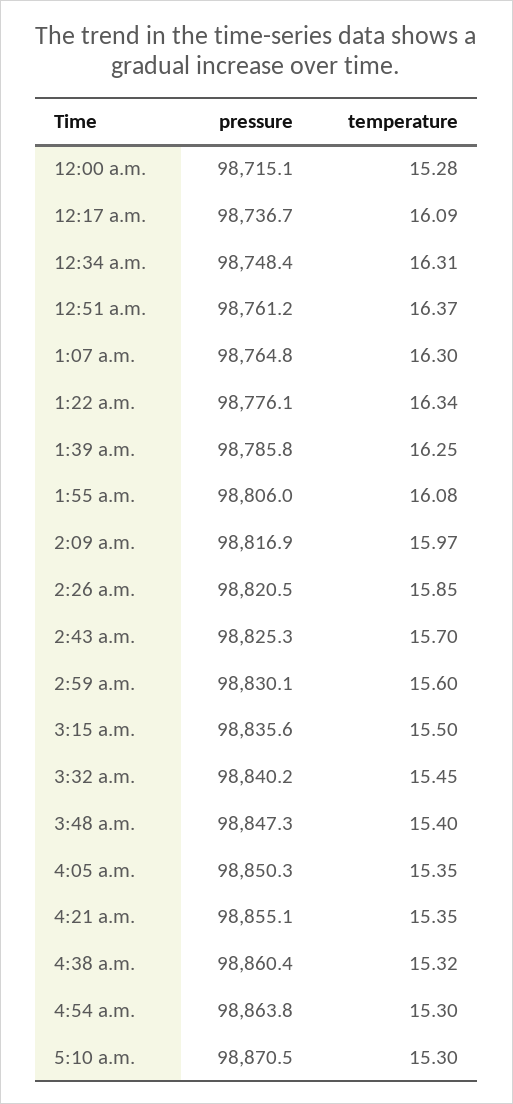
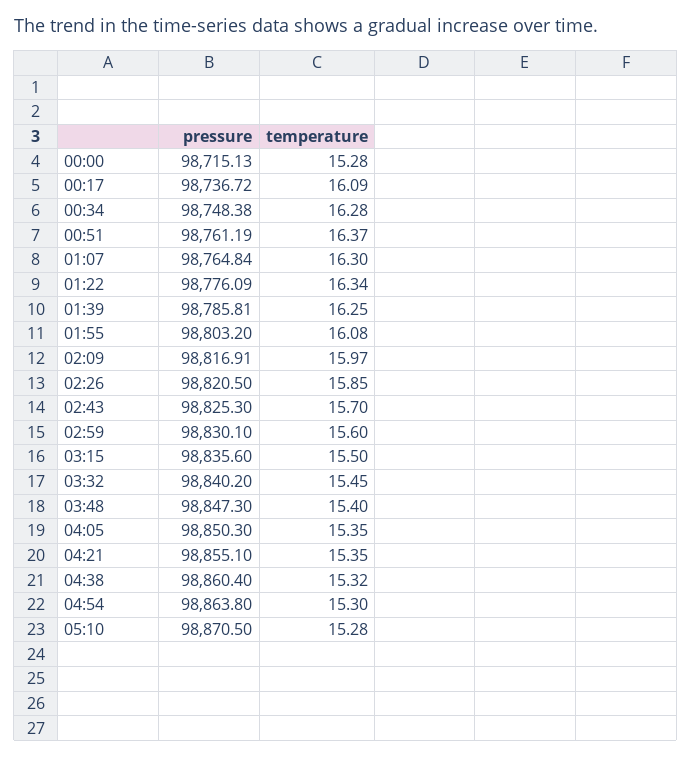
  {
    "pressure": {
      "12:00 a.m.": 98715.13,
      "12:17 a.m.": 98736.72,
      "12:34 a.m.": 98748.38,
      "12:51 a.m.": 98761.19,
      "1:07 a.m.": 98764.84,
      "1:22 a.m.": 98776.09,
      "1:39 a.m.": 98785.81,
-     "1:55 a.m.": 98806,
+     "1:55 a.m.": 98803.2,
      "2:09 a.m.": 98816.91,
      "2:26 a.m.": 98820.5,
      "2:43 a.m.": 98825.3,
      "2:59 a.m.": 98830.1,
      "3:15 a.m.": 98835.6,
      "3:32 a.m.": 98840.2,
      "3:48 a.m.": 98847.3,
      "4:05 a.m.": 98850.3,
      "4:21 a.m.": 98855.1,
      "4:38 a.m.": 98860.4,
      "4:54 a.m.": 98863.8,
      "5:10 a.m.": 98870.5
    },
    "temperature": {
      "12:00 a.m.": 15.28,
      "12:17 a.m.": 16.09,
-     "12:34 a.m.": 16.31,
+     "12:34 a.m.": 16.28,
      "12:51 a.m.": 16.37,
      "1:07 a.m.": 16.3,
      "1:22 a.m.": 16.34,
      "1:39 a.m.": 16.25,
      "1:55 a.m.": 16.08,
      "2:09 a.m.": 15.97,
      "2:26 a.m.": 15.85,
      "2:43 a.m.": 15.7,
      "2:59 a.m.": 15.6,
      "3:15 a.m.": 15.5,
      "3:32 a.m.": 15.45,
      "3:48 a.m.": 15.4,
      "4:05 a.m.": 15.35,
      "4:21 a.m.": 15.35,
      "4:38 a.m.": 15.32,
      "4:54 a.m.": 15.3,
-     "5:10 a.m.": 15.3
+     "5:10 a.m.": 15.28
    }
  }

